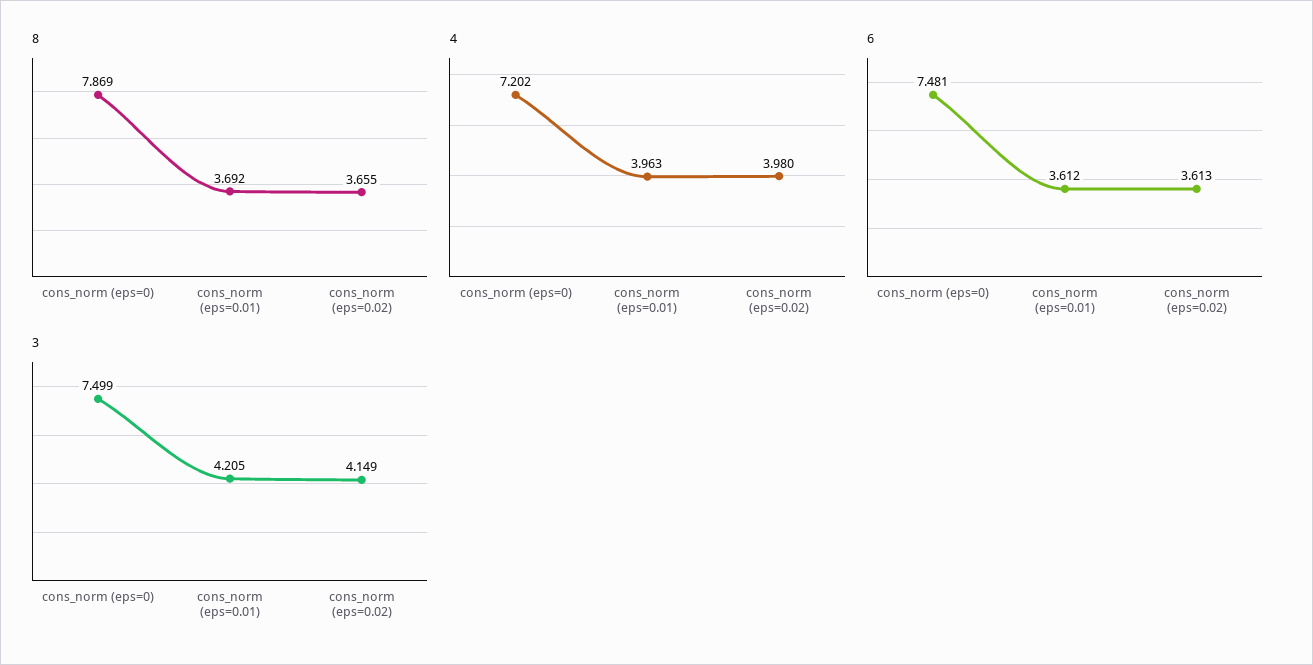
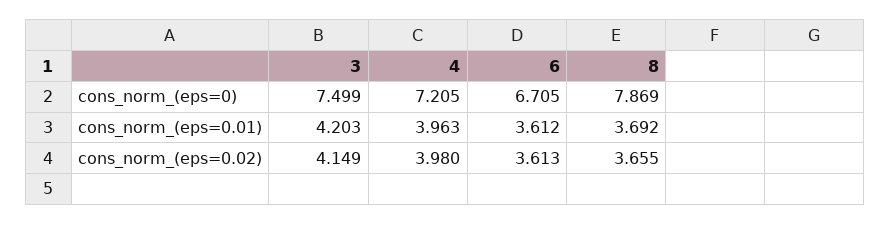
  {
    "8": {
      "cons_norm (eps=0)": 7.869,
      "cons_norm (eps=0.01)": 3.692,
      "cons_norm (eps=0.02)": 3.655
    },
    "4": {
-     "cons_norm (eps=0)": 7.202,
+     "cons_norm (eps=0)": 7.205,
      "cons_norm (eps=0.01)": 3.963,
      "cons_norm (eps=0.02)": 3.98
    },
    "6": {
-     "cons_norm (eps=0)": 7.481,
+     "cons_norm (eps=0)": 6.705,
      "cons_norm (eps=0.01)": 3.612,
      "cons_norm (eps=0.02)": 3.613
    },
    "3": {
      "cons_norm (eps=0)": 7.499,
-     "cons_norm (eps=0.01)": 4.205,
+     "cons_norm (eps=0.01)": 4.203,
      "cons_norm (eps=0.02)": 4.149
    }
  }

